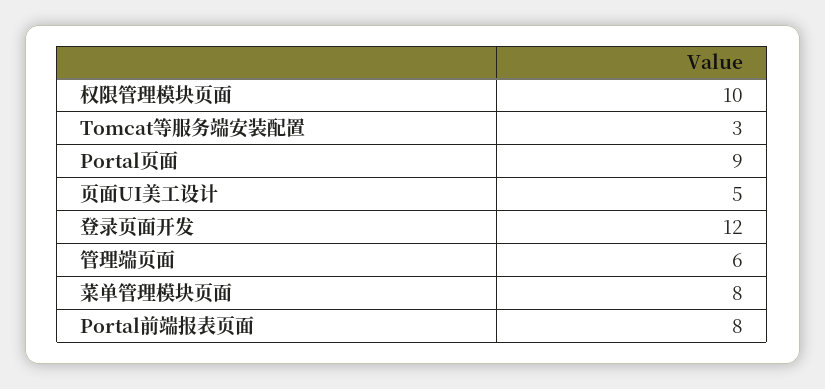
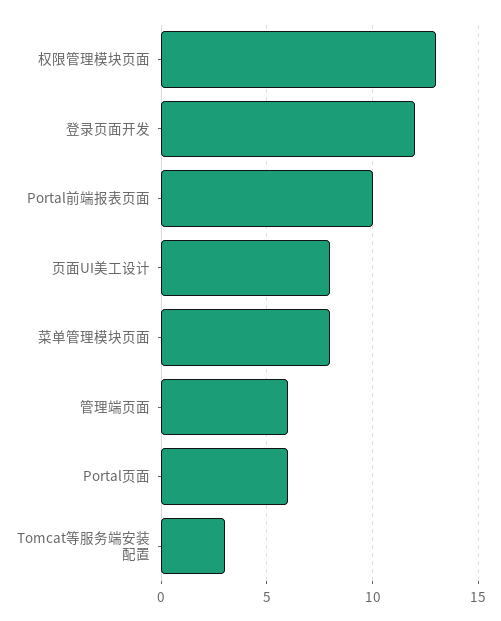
  {
-   "权限管理模块页面": 10,
+   "权限管理模块页面": 13,
    "Tomcat等服务端安装配置": 3,
-   "Portal页面": 9,
+   "Portal页面": 6,
-   "页面UI美工设计": 5,
+   "页面UI美工设计": 8,
    "登录页面开发": 12,
    "管理端页面": 6,
    "菜单管理模块页面": 8,
-   "Portal前端报表页面": 8
+   "Portal前端报表页面": 10
  }

